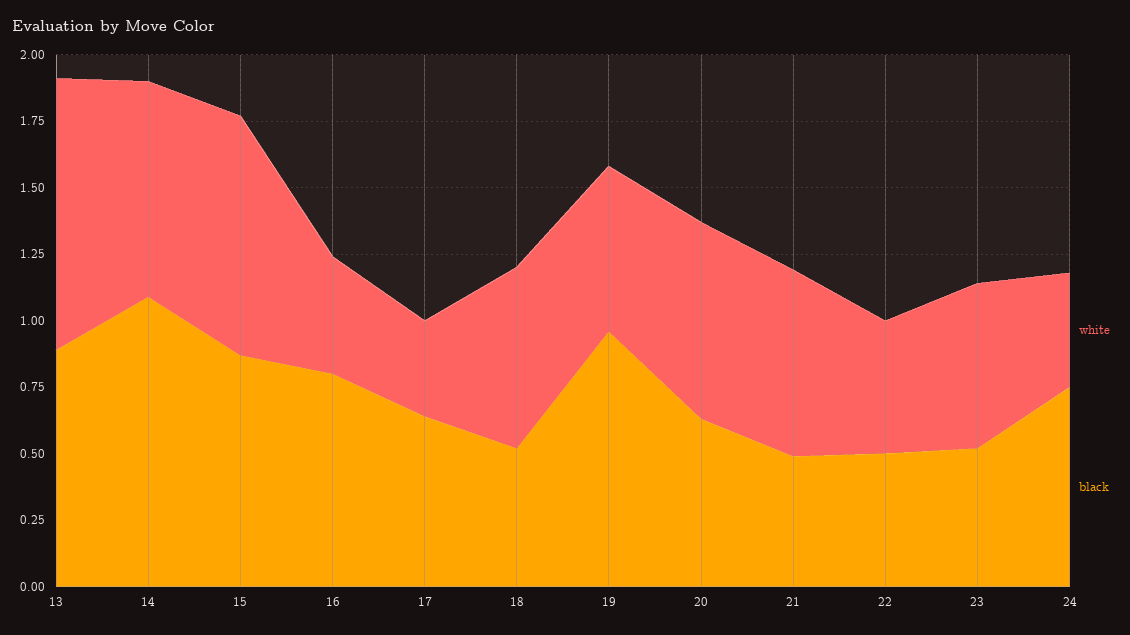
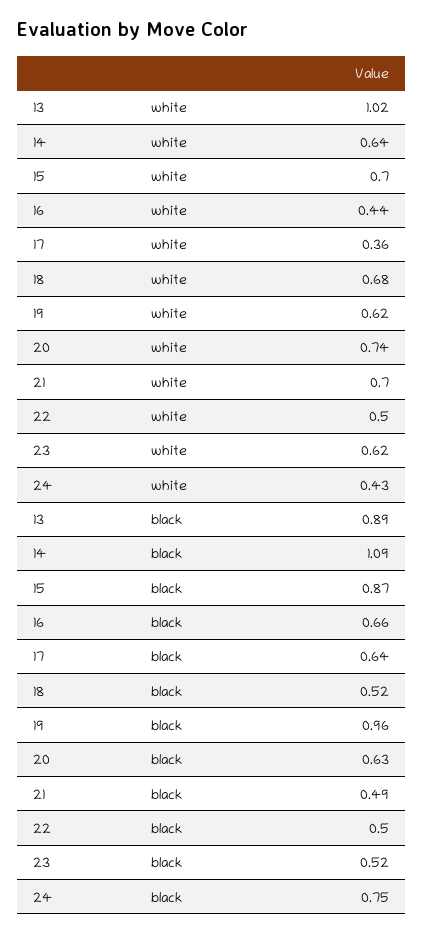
  {
    "white": {
      "13": 1.02,
-     "14": 0.8,
+     "14": 0.64,
-     "15": 0.9,
+     "15": 0.7,
      "16": 0.44,
      "17": 0.36,
      "18": 0.68,
      "19": 0.62,
      "20": 0.74,
      "21": 0.7,
      "22": 0.5,
      "23": 0.62,
      "24": 0.43
    },
    "black": {
      "13": 0.89,
      "14": 1.09,
      "15": 0.87,
-     "16": 0.8,
+     "16": 0.66,
      "17": 0.64,
      "18": 0.52,
      "19": 0.96,
      "20": 0.63,
      "21": 0.49,
      "22": 0.5,
      "23": 0.52,
      "24": 0.75
    }
  }

